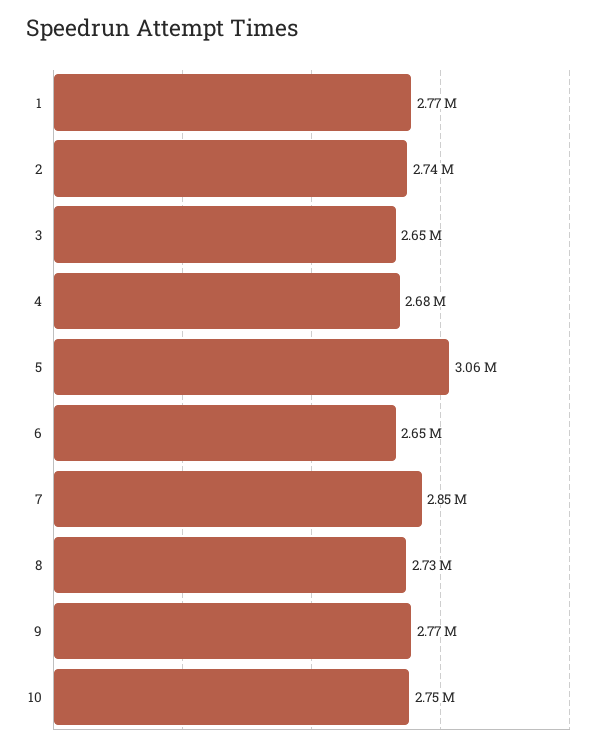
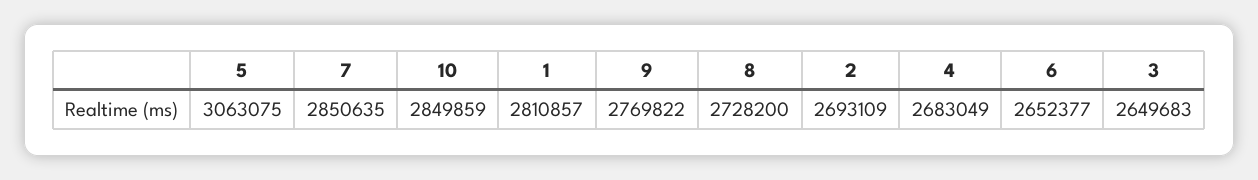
  {
-   "1": 2770000,
+   "1": 2810857,
-   "2": 2740000,
+   "2": 2693109,
    "3": 2649683,
    "4": 2683049,
    "5": 3063075,
    "6": 2652377,
    "7": 2850635,
    "8": 2728200,
    "9": 2769822,
-   "10": 2750000
+   "10": 2849859
  }

